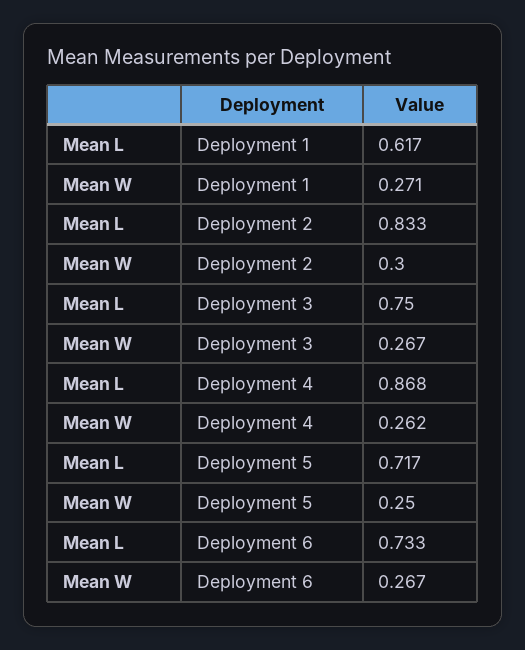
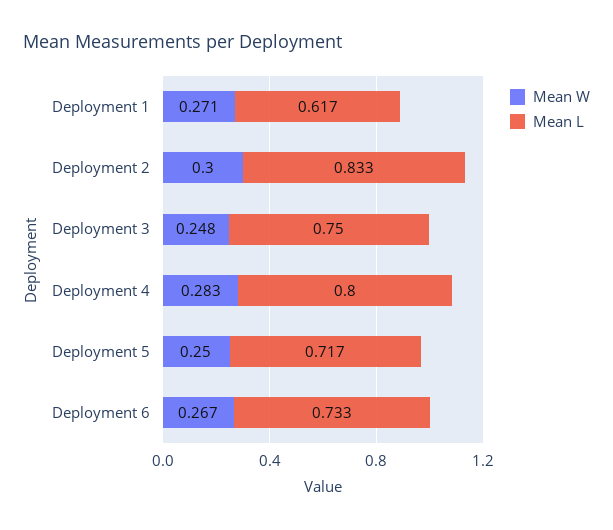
  {
    "Mean L": {
      "Deployment 1": 0.617,
      "Deployment 2": 0.833,
      "Deployment 3": 0.75,
-     "Deployment 4": 0.868,
+     "Deployment 4": 0.8,
      "Deployment 5": 0.717,
      "Deployment 6": 0.733
    },
    "Mean W": {
      "Deployment 1": 0.271,
      "Deployment 2": 0.3,
-     "Deployment 3": 0.267,
+     "Deployment 3": 0.248,
-     "Deployment 4": 0.262,
+     "Deployment 4": 0.283,
      "Deployment 5": 0.25,
      "Deployment 6": 0.267
    }
  }

